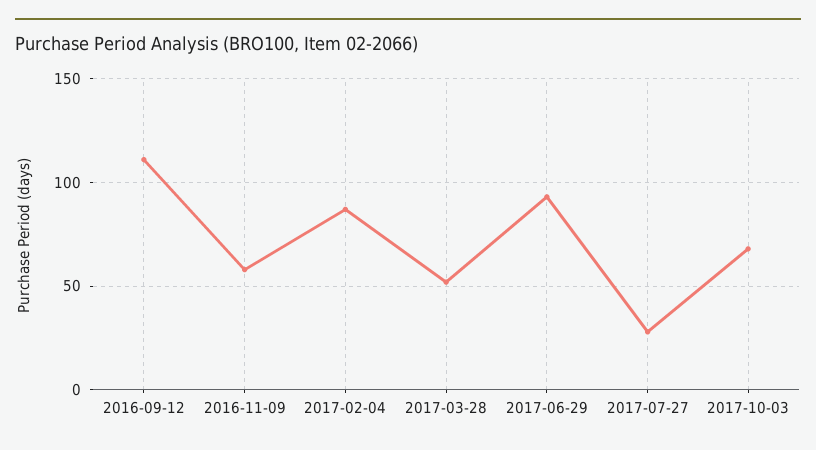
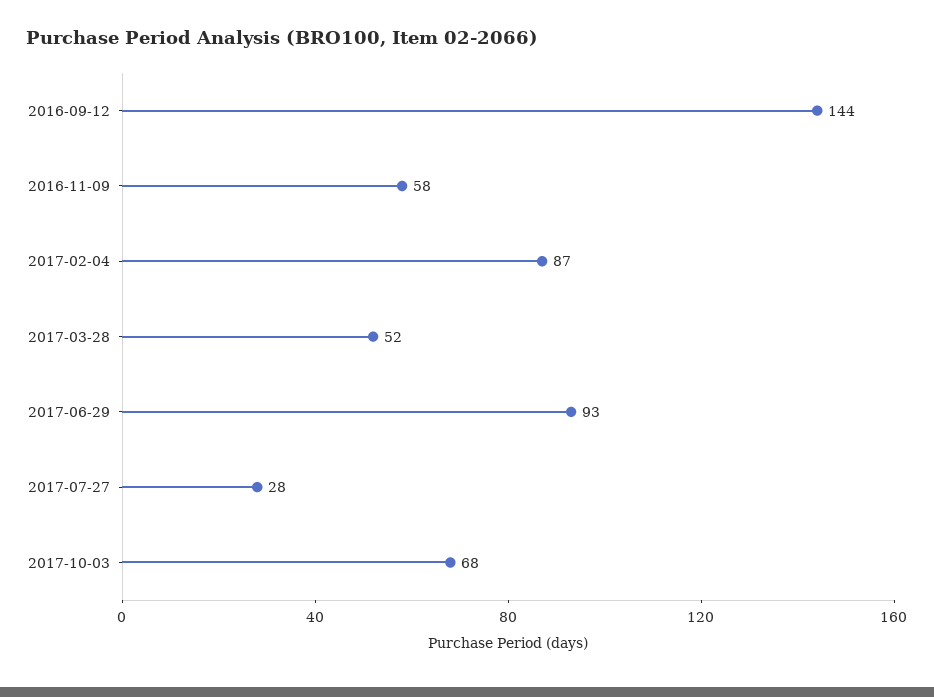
  {
-   "2016-09-12": 110,
+   "2016-09-12": 144,
    "2016-11-09": 58,
    "2017-02-04": 87,
    "2017-03-28": 52,
    "2017-06-29": 93,
    "2017-07-27": 28,
    "2017-10-03": 68
  }

